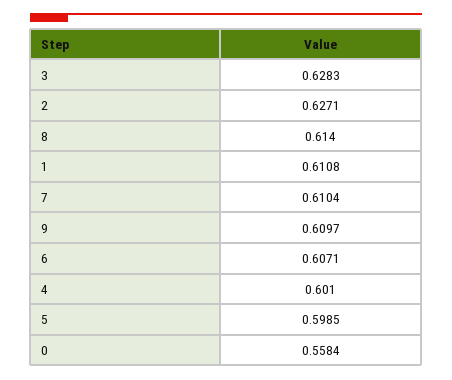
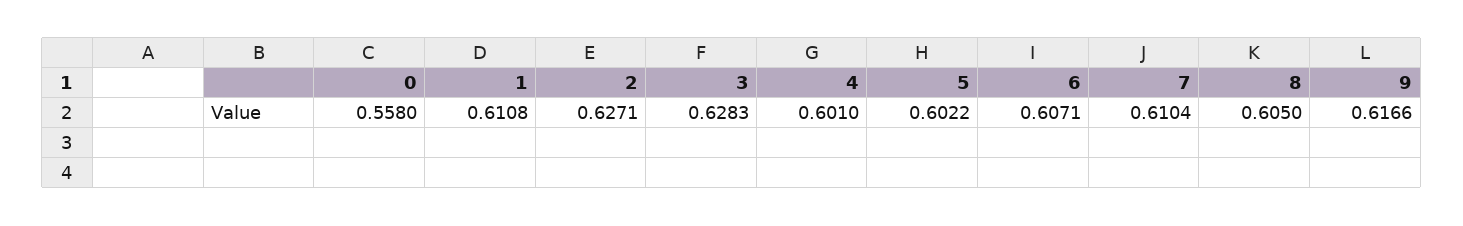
  {
    "3": 0.6283,
    "2": 0.6271,
-   "8": 0.614,
+   "8": 0.605,
    "1": 0.6108,
    "7": 0.6104,
-   "9": 0.6097,
+   "9": 0.6166,
    "6": 0.6071,
    "4": 0.601,
-   "5": 0.5985,
+   "5": 0.6022,
-   "0": 0.5584
+   "0": 0.558
  }

